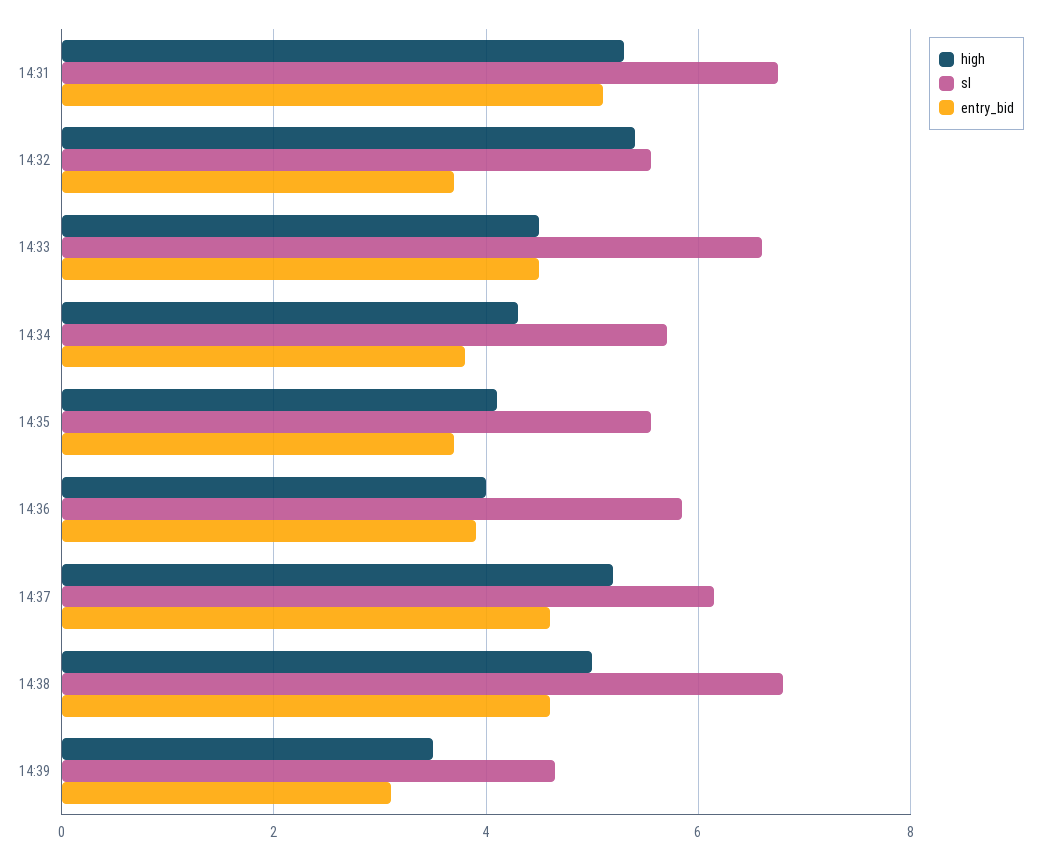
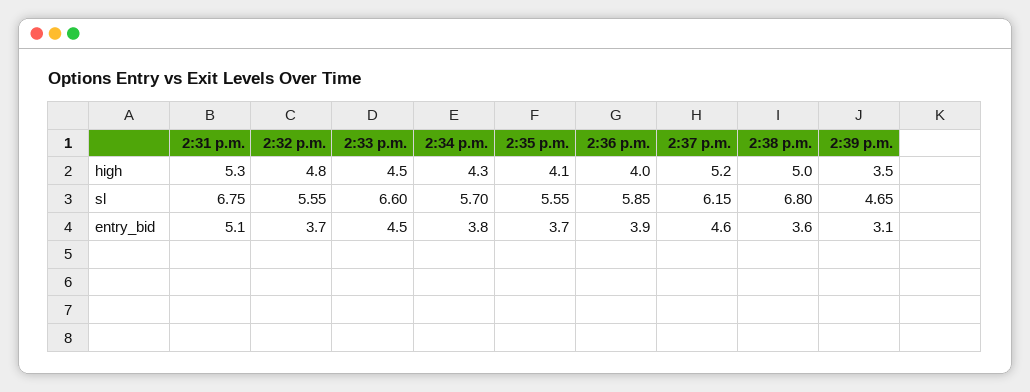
  {
    "high": {
      "14:31": 5.3,
-     "14:32": 5.4,
+     "14:32": 4.8,
      "14:33": 4.5,
      "14:34": 4.3,
      "14:35": 4.1,
      "14:36": 4,
      "14:37": 5.2,
      "14:38": 5,
      "14:39": 3.5
    },
    "sl": {
      "14:31": 6.75,
      "14:32": 5.55,
      "14:33": 6.6,
      "14:34": 5.7,
      "14:35": 5.55,
      "14:36": 5.85,
      "14:37": 6.15,
      "14:38": 6.8,
      "14:39": 4.65
    },
    "entry_bid": {
      "14:31": 5.1,
      "14:32": 3.7,
      "14:33": 4.5,
      "14:34": 3.8,
      "14:35": 3.7,
      "14:36": 3.9,
      "14:37": 4.6,
-     "14:38": 4.6,
+     "14:38": 3.6,
      "14:39": 3.1
    }
  }

